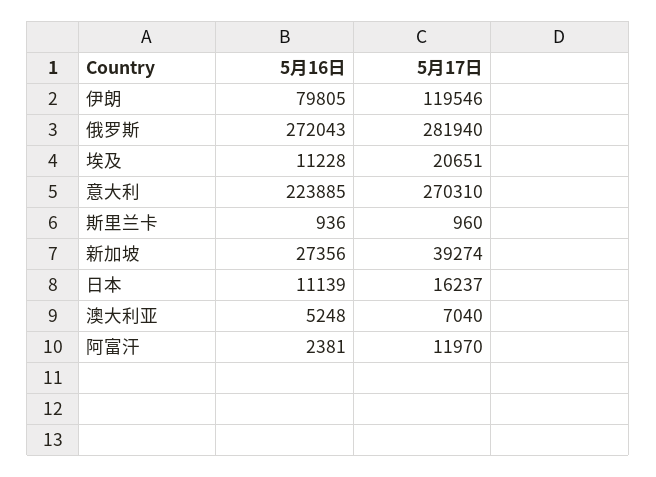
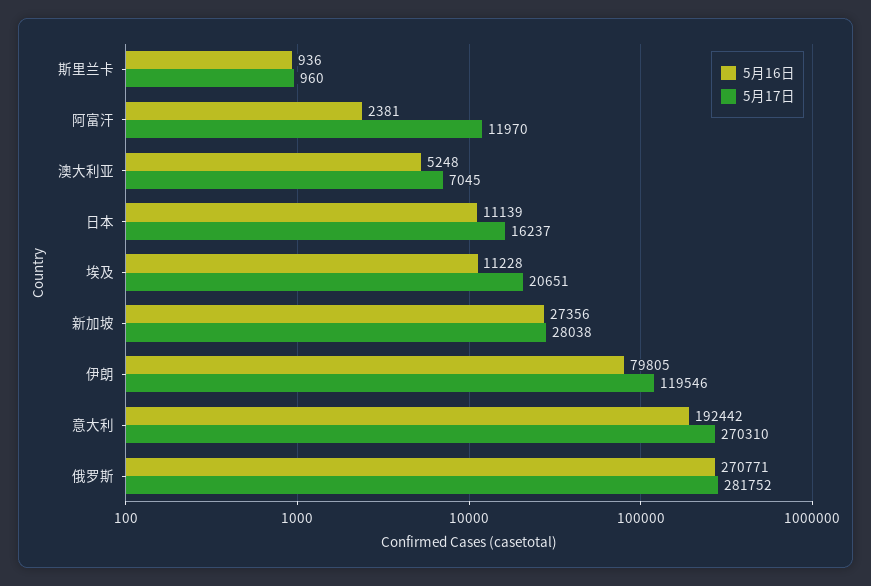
  {
    "5月16日": {
      "伊朗": 79805,
-     "俄罗斯": 272043,
+     "俄罗斯": 270771,
      "埃及": 11228,
-     "意大利": 223885,
+     "意大利": 192442,
      "斯里兰卡": 936,
      "新加坡": 27356,
      "日本": 11139,
      "澳大利亚": 5248,
      "阿富汗": 2381
    },
    "5月17日": {
      "伊朗": 119546,
-     "俄罗斯": 281940,
+     "俄罗斯": 281752,
      "埃及": 20651,
      "意大利": 270310,
      "斯里兰卡": 960,
-     "新加坡": 39274,
+     "新加坡": 28038,
      "日本": 16237,
-     "澳大利亚": 7040,
+     "澳大利亚": 7045,
      "阿富汗": 11970
    }
  }

